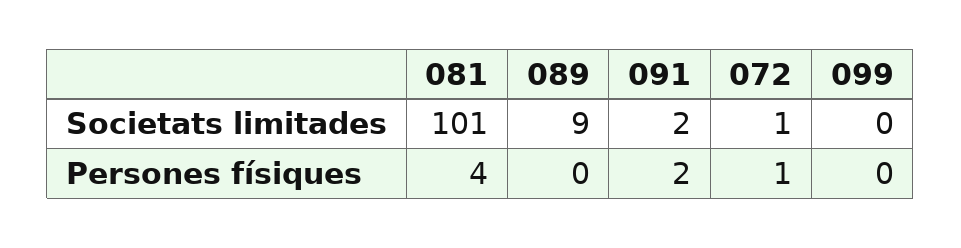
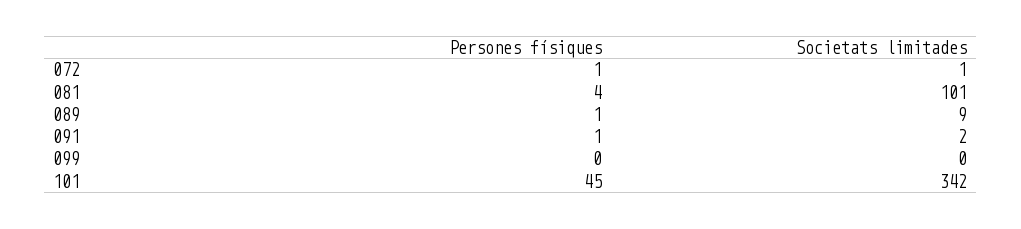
  {
    "081": {
      "Societats limitades": 101,
      "Persones físiques": 4
    },
    "089": {
      "Societats limitades": 9,
-     "Persones físiques": 0
+     "Persones físiques": 1
    },
    "091": {
      "Societats limitades": 2,
-     "Persones físiques": 2
+     "Persones físiques": 1
    },
    "072": {
      "Societats limitades": 1,
      "Persones físiques": 1
    },
    "099": {
      "Societats limitades": 0,
      "Persones físiques": 0
-   }
+   },
+   "101": {
+     "Persones físiques": 45,
+     "Societats limitades": 342
+   }
  }

